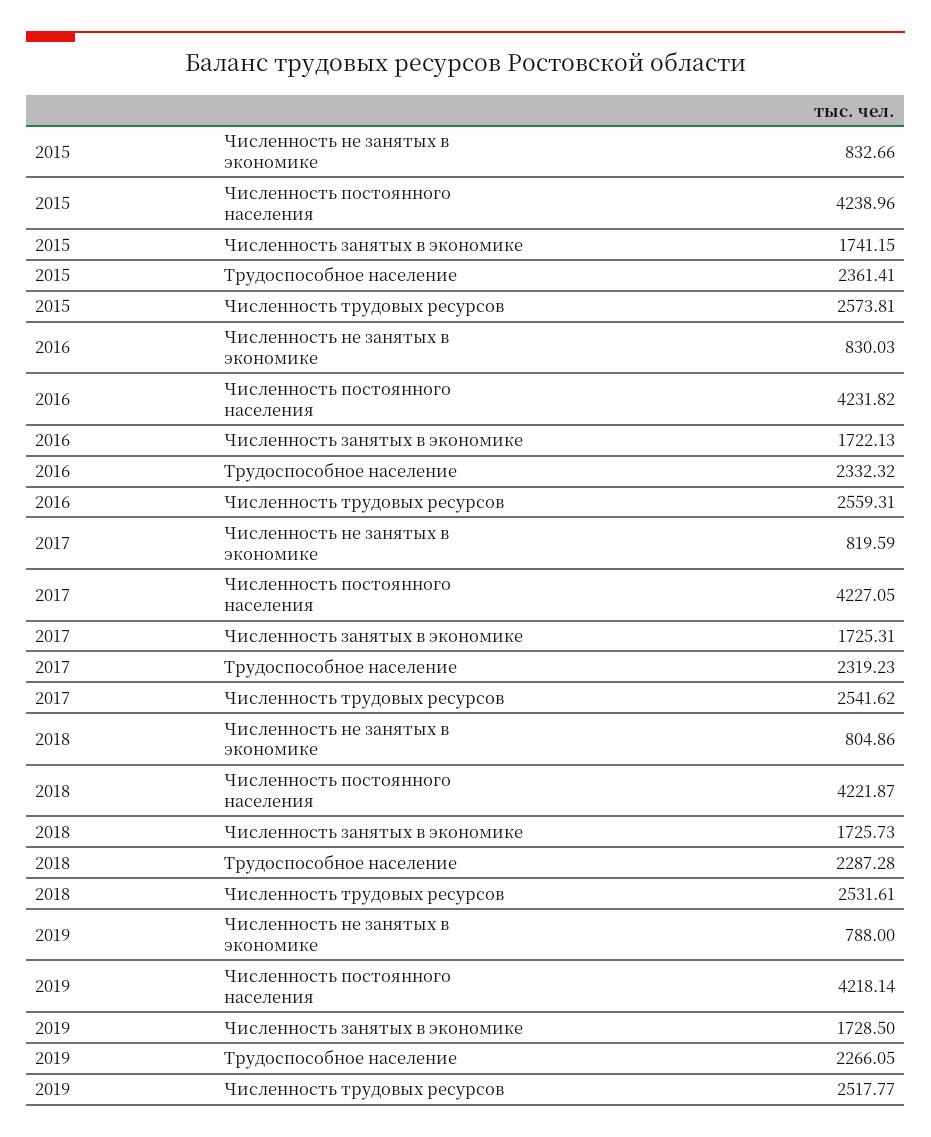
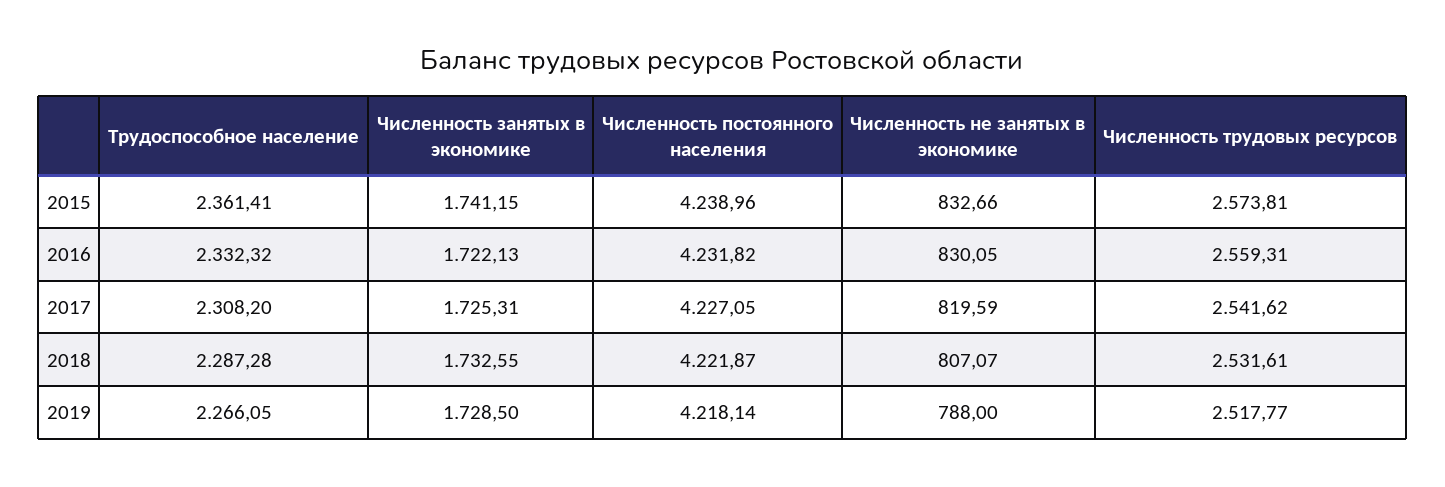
  {
    "2015": {
      "Численность не занятых в экономике": 832.66,
      "Численность постоянного населения": 4238.96,
      "Численность занятых в экономике": 1741.15,
      "Трудоспособное население": 2361.41,
      "Численность трудовых ресурсов": 2573.81
    },
    "2016": {
-     "Численность не занятых в экономике": 830.03,
+     "Численность не занятых в экономике": 830.05,
      "Численность постоянного населения": 4231.82,
      "Численность занятых в экономике": 1722.13,
      "Трудоспособное население": 2332.32,
      "Численность трудовых ресурсов": 2559.31
    },
    "2017": {
      "Численность не занятых в экономике": 819.59,
      "Численность постоянного населения": 4227.05,
      "Численность занятых в экономике": 1725.31,
-     "Трудоспособное население": 2319.23,
+     "Трудоспособное население": 2308.2,
      "Численность трудовых ресурсов": 2541.62
    },
    "2018": {
-     "Численность не занятых в экономике": 804.86,
+     "Численность не занятых в экономике": 807.07,
      "Численность постоянного населения": 4221.87,
-     "Численность занятых в экономике": 1725.73,
+     "Численность занятых в экономике": 1732.55,
      "Трудоспособное население": 2287.28,
      "Численность трудовых ресурсов": 2531.61
    },
    "2019": {
      "Численность не занятых в экономике": 788,
      "Численность постоянного населения": 4218.14,
      "Численность занятых в экономике": 1728.5,
      "Трудоспособное население": 2266.05,
      "Численность трудовых ресурсов": 2517.77
    }
  }

